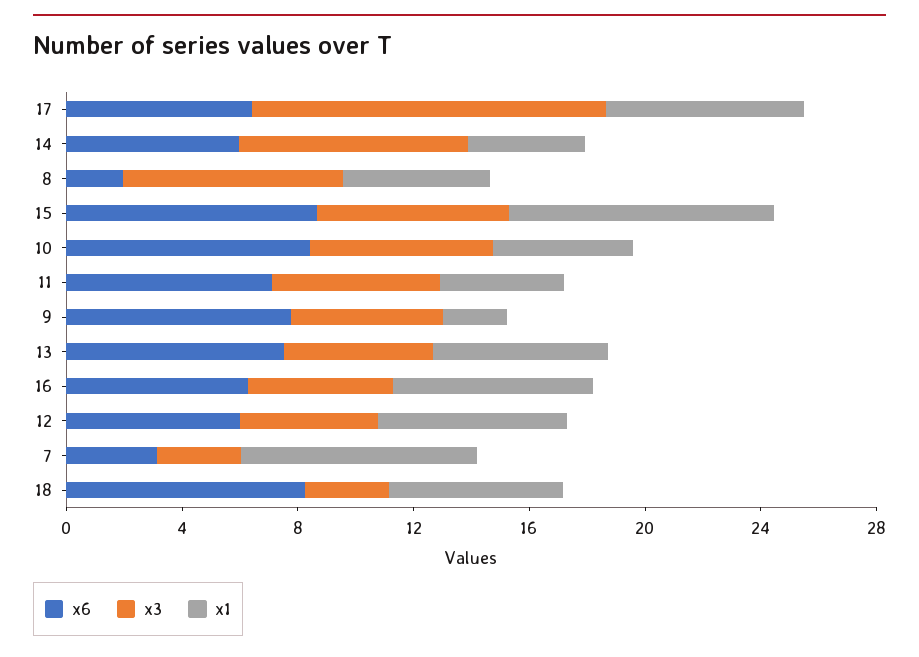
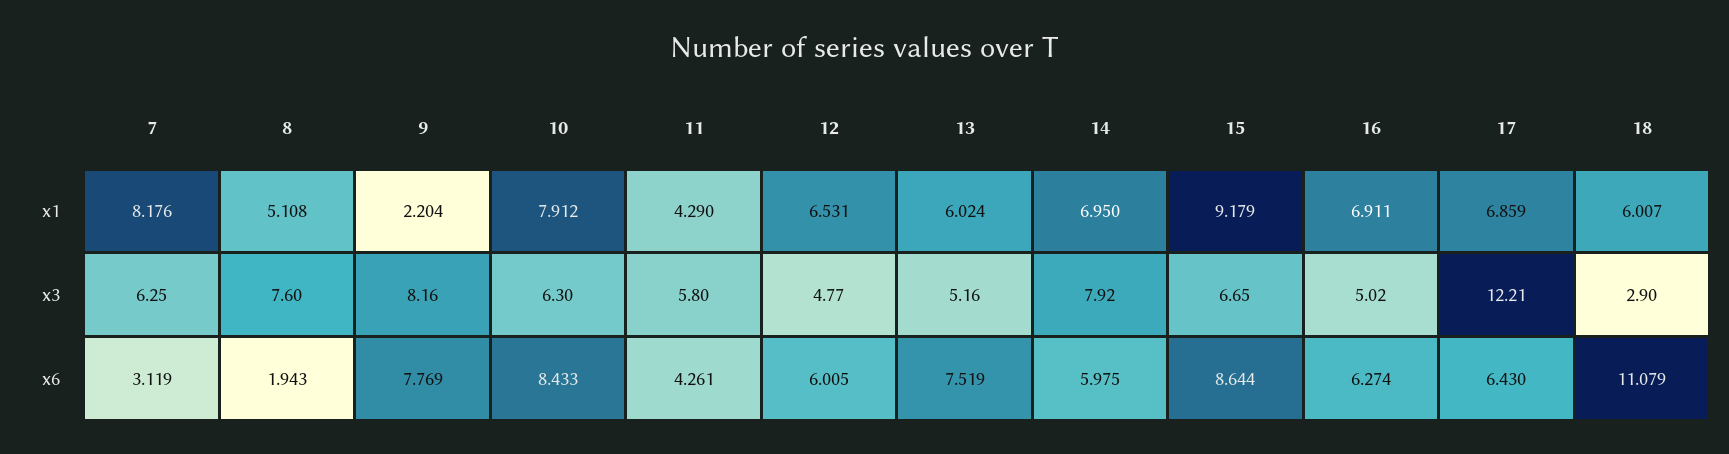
  {
    "x6": {
      "17": 6.43,
      "14": 5.975,
      "8": 1.943,
      "15": 8.644,
      "10": 8.433,
-     "11": 7,
+     "11": 4.261,
      "9": 7.769,
      "13": 7.519,
      "16": 6.274,
      "12": 6.005,
      "7": 3.119,
-     "18": 8
+     "18": 11.079
    },
    "x3": {
      "17": 12.21,
      "14": 7.92,
      "8": 7.6,
      "15": 6.65,
      "10": 6.3,
      "11": 5.8,
-     "9": 5,
+     "9": 8.16,
      "13": 5.16,
      "16": 5.02,
      "12": 4.77,
-     "7": 3,
+     "7": 6.25,
      "18": 2.9
    },
    "x1": {
      "17": 6.859,
-     "14": 4,
+     "14": 6.95,
      "8": 5.108,
      "15": 9.179,
-     "10": 5,
+     "10": 7.912,
      "11": 4.29,
      "9": 2.204,
      "13": 6.024,
      "16": 6.911,
      "12": 6.531,
      "7": 8.176,
      "18": 6.007
    }
  }

